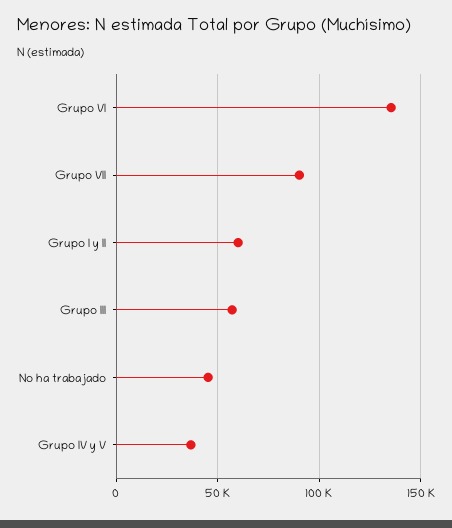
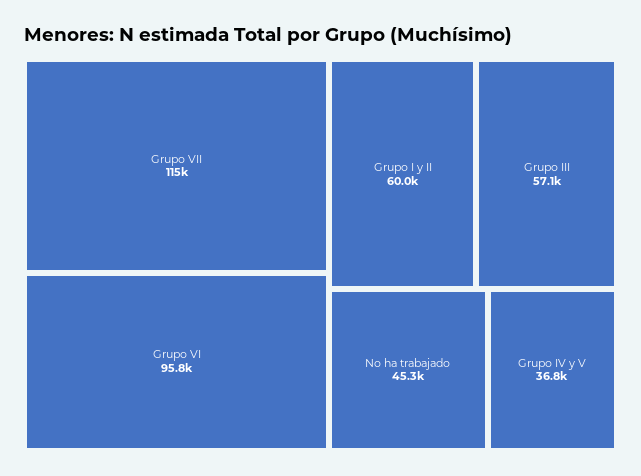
  {
-   "Grupo VI": 135000,
+   "Grupo VI": 95800,
-   "Grupo VII": 90000,
+   "Grupo VII": 115000,
    "Grupo I y II": 60000,
    "Grupo III": 57100,
    "No ha trabajado": 45300,
    "Grupo IV y V": 36800
  }

